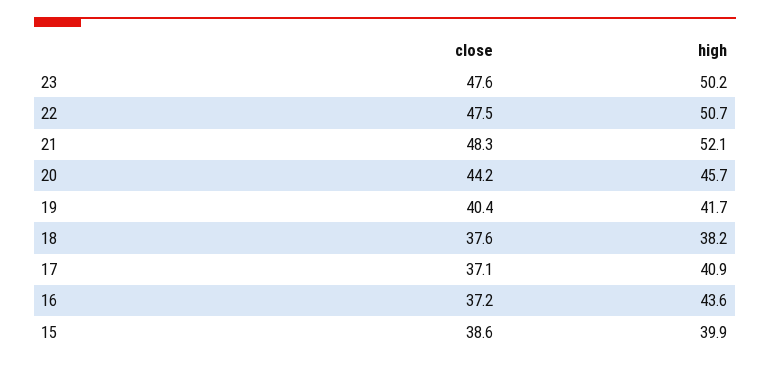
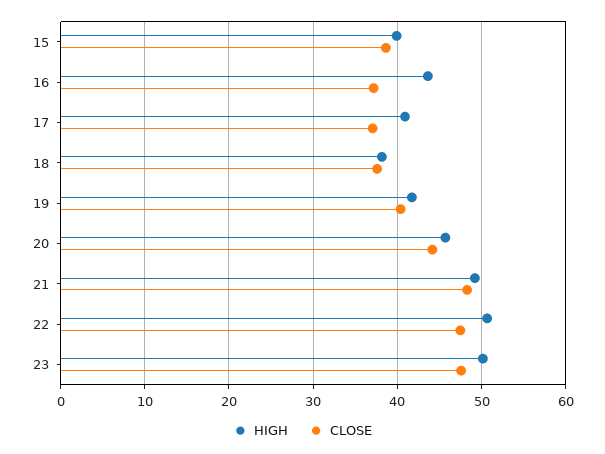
  {
    "close": {
      "23": 47.6,
      "22": 47.5,
      "21": 48.3,
      "20": 44.2,
      "19": 40.4,
      "18": 37.6,
      "17": 37.1,
      "16": 37.2,
      "15": 38.6
    },
    "high": {
      "23": 50.2,
      "22": 50.7,
-     "21": 52.1,
+     "21": 49,
      "20": 45.7,
      "19": 41.7,
      "18": 38.2,
      "17": 40.9,
      "16": 43.6,
      "15": 39.9
    }
  }

